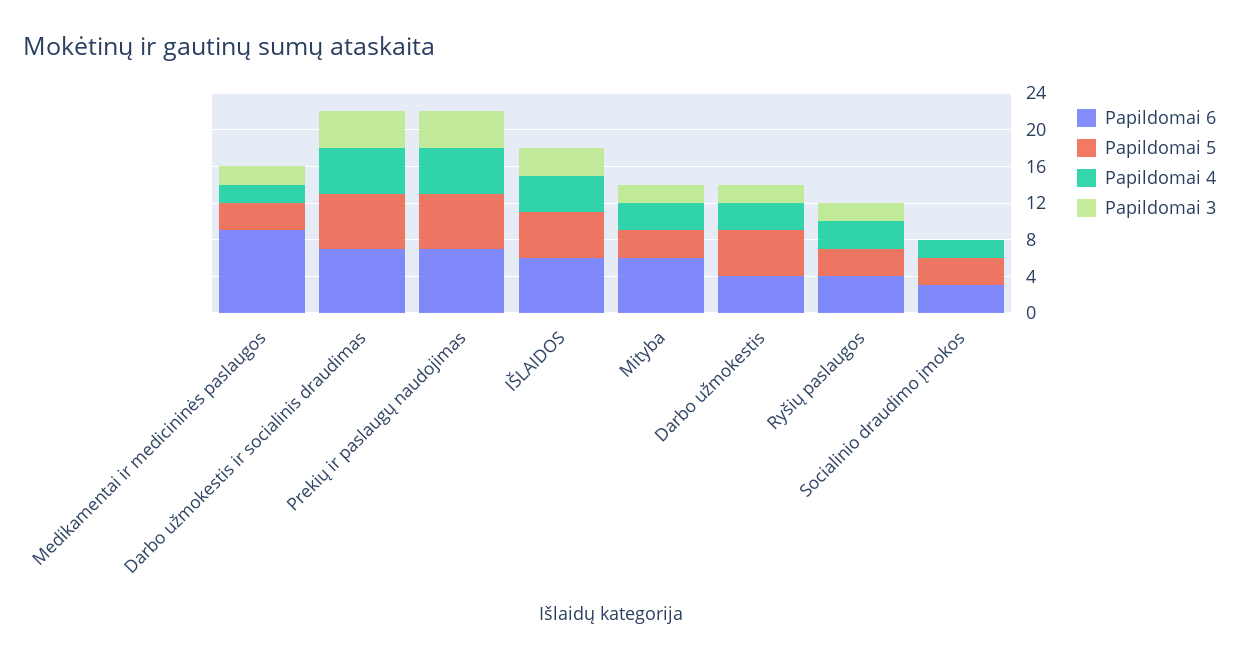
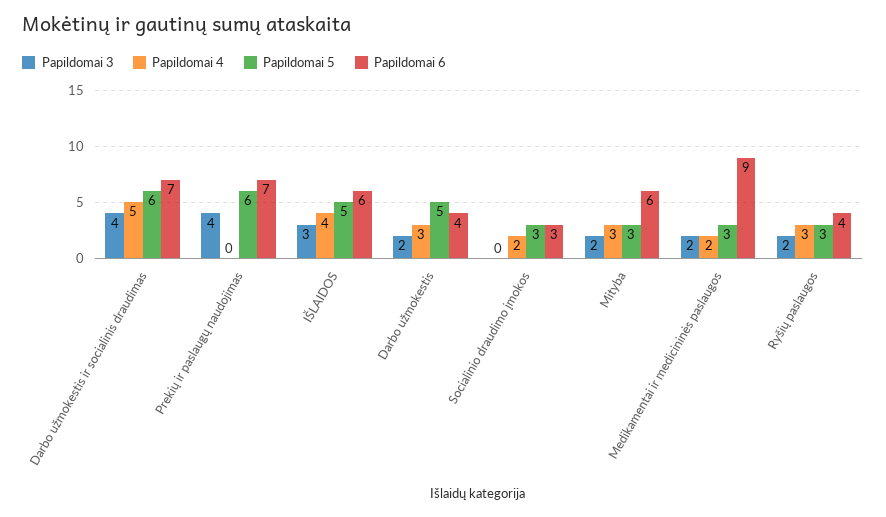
  {
    "Papildomai 6": {
      "Medikamentai ir medicininės paslaugos": 9,
      "Darbo užmokestis ir socialinis draudimas": 7,
      "Prekių ir paslaugų naudojimas": 7,
      "IŠLAIDOS": 6,
      "Mityba": 6,
      "Darbo užmokestis": 4,
      "Ryšių paslaugos": 4,
      "Socialinio draudimo įmokos": 3
    },
    "Papildomai 5": {
      "Medikamentai ir medicininės paslaugos": 3,
      "Darbo užmokestis ir socialinis draudimas": 6,
      "Prekių ir paslaugų naudojimas": 6,
      "IŠLAIDOS": 5,
      "Mityba": 3,
      "Darbo užmokestis": 5,
      "Ryšių paslaugos": 3,
      "Socialinio draudimo įmokos": 3
    },
    "Papildomai 4": {
      "Medikamentai ir medicininės paslaugos": 2,
      "Darbo užmokestis ir socialinis draudimas": 5,
-     "Prekių ir paslaugų naudojimas": 5,
+     "Prekių ir paslaugų naudojimas": 0,
      "IŠLAIDOS": 4,
      "Mityba": 3,
      "Darbo užmokestis": 3,
      "Ryšių paslaugos": 3,
      "Socialinio draudimo įmokos": 2
    },
    "Papildomai 3": {
      "Medikamentai ir medicininės paslaugos": 2,
      "Darbo užmokestis ir socialinis draudimas": 4,
      "Prekių ir paslaugų naudojimas": 4,
      "IŠLAIDOS": 3,
      "Mityba": 2,
      "Darbo užmokestis": 2,
      "Ryšių paslaugos": 2,
      "Socialinio draudimo įmokos": 0
    }
  }

